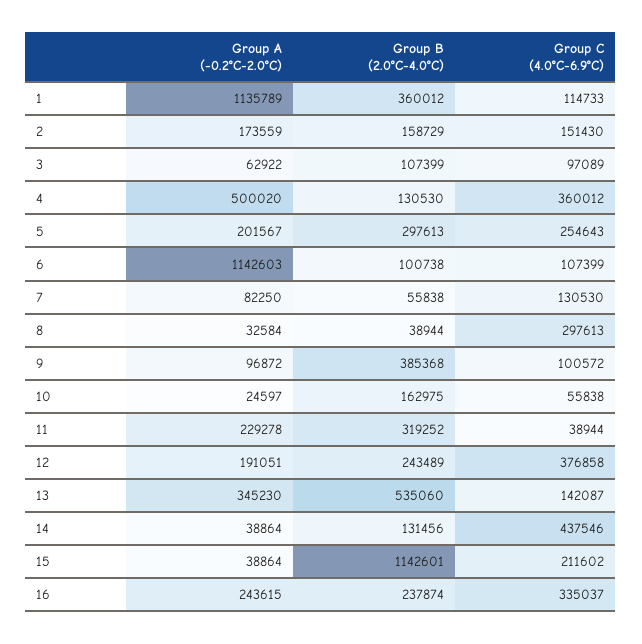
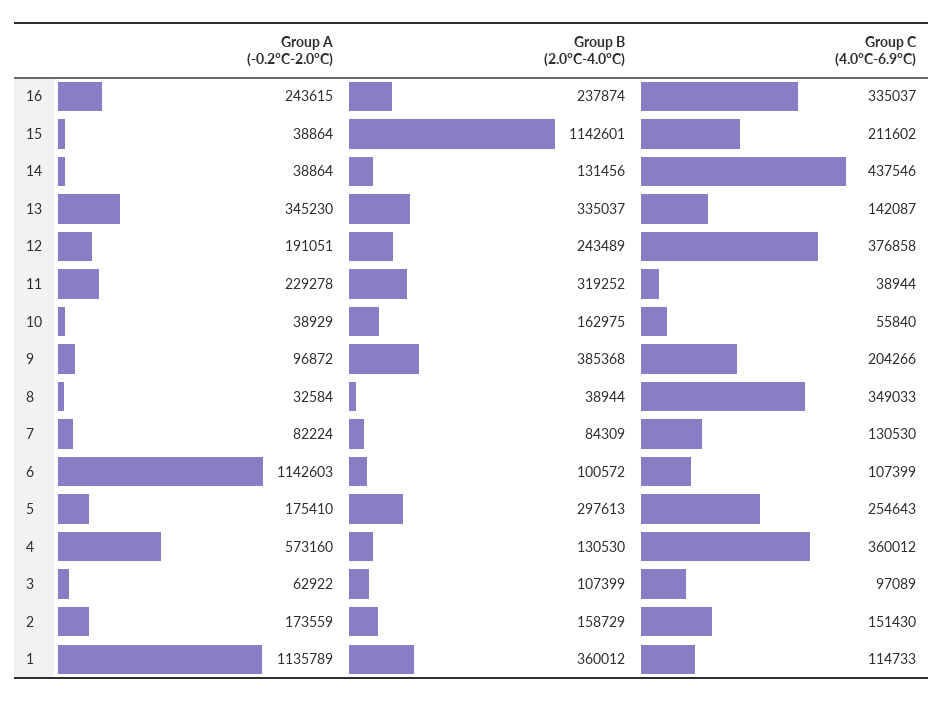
  {
    "Group A (-0.2°C-2.0°C)": {
      "1": 1135789,
      "2": 173559,
      "3": 62922,
-     "4": 500020,
+     "4": 573160,
-     "5": 201567,
+     "5": 175410,
      "6": 1142603,
-     "7": 82250,
+     "7": 82224,
      "8": 32584,
      "9": 96872,
-     "10": 24597,
+     "10": 38929,
      "11": 229278,
      "12": 191051,
      "13": 345230,
      "14": 38864,
      "15": 38864,
      "16": 243615
    },
    "Group B (2.0°C-4.0°C)": {
      "1": 360012,
      "2": 158729,
      "3": 107399,
      "4": 130530,
      "5": 297613,
-     "6": 100738,
+     "6": 100572,
-     "7": 55838,
+     "7": 84309,
      "8": 38944,
      "9": 385368,
      "10": 162975,
      "11": 319252,
      "12": 243489,
-     "13": 535060,
+     "13": 335037,
      "14": 131456,
      "15": 1142601,
      "16": 237874
    },
    "Group C (4.0°C-6.9°C)": {
      "1": 114733,
      "2": 151430,
      "3": 97089,
      "4": 360012,
      "5": 254643,
      "6": 107399,
      "7": 130530,
-     "8": 297613,
+     "8": 349033,
-     "9": 100572,
+     "9": 204266,
-     "10": 55838,
+     "10": 55840,
      "11": 38944,
      "12": 376858,
      "13": 142087,
      "14": 437546,
      "15": 211602,
      "16": 335037
    }
  }

